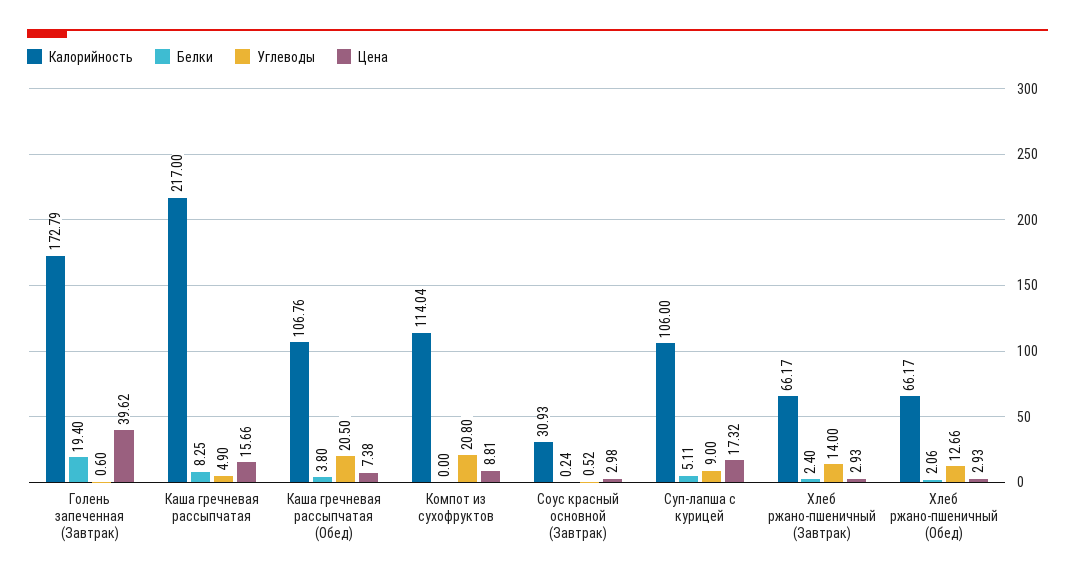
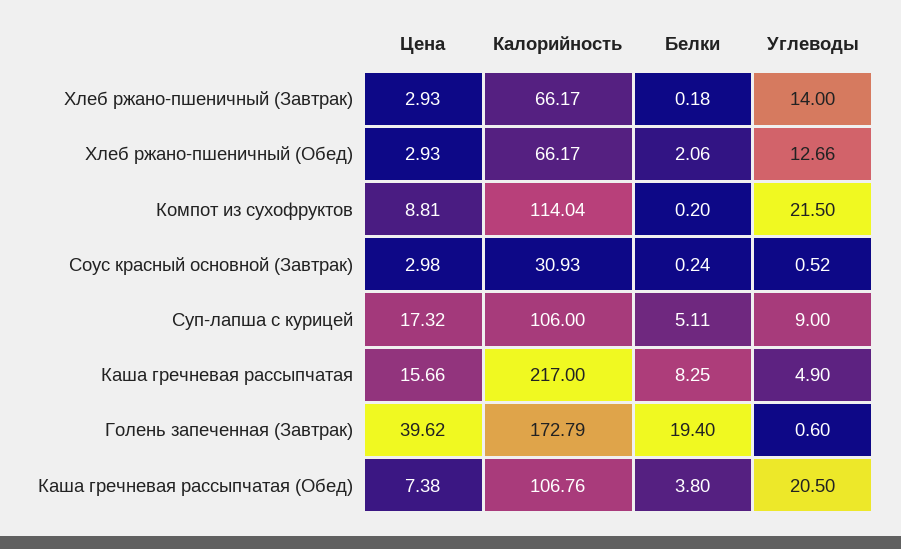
  {
    "Калорийность": {
      "Голень запеченная (Завтрак)": 172.79,
      "Каша гречневая рассыпчатая": 217,
      "Каша гречневая рассыпчатая (Обед)": 106.76,
      "Компот из сухофруктов": 114.04,
      "Соус красный основной (Завтрак)": 30.93,
      "Суп-лапша с курицей": 106,
      "Хлеб ржано-пшеничный (Завтрак)": 66.17,
      "Хлеб ржано-пшеничный (Обед)": 66.17
    },
    "Белки": {
      "Голень запеченная (Завтрак)": 19.4,
      "Каша гречневая рассыпчатая": 8.25,
      "Каша гречневая рассыпчатая (Обед)": 3.8,
-     "Компот из сухофруктов": 0,
+     "Компот из сухофруктов": 0.2,
      "Соус красный основной (Завтрак)": 0.24,
      "Суп-лапша с курицей": 5.11,
-     "Хлеб ржано-пшеничный (Завтрак)": 2.4,
+     "Хлеб ржано-пшеничный (Завтрак)": 0.18,
      "Хлеб ржано-пшеничный (Обед)": 2.06
    },
    "Углеводы": {
      "Голень запеченная (Завтрак)": 0.6,
      "Каша гречневая рассыпчатая": 4.9,
      "Каша гречневая рассыпчатая (Обед)": 20.5,
-     "Компот из сухофруктов": 20.8,
+     "Компот из сухофруктов": 21.5,
      "Соус красный основной (Завтрак)": 0.52,
      "Суп-лапша с курицей": 9,
      "Хлеб ржано-пшеничный (Завтрак)": 14,
      "Хлеб ржано-пшеничный (Обед)": 12.66
    },
    "Цена": {
      "Голень запеченная (Завтрак)": 39.62,
      "Каша гречневая рассыпчатая": 15.66,
      "Каша гречневая рассыпчатая (Обед)": 7.38,
      "Компот из сухофруктов": 8.81,
      "Соус красный основной (Завтрак)": 2.98,
      "Суп-лапша с курицей": 17.32,
      "Хлеб ржано-пшеничный (Завтрак)": 2.93,
      "Хлеб ржано-пшеничный (Обед)": 2.93
    }
  }

